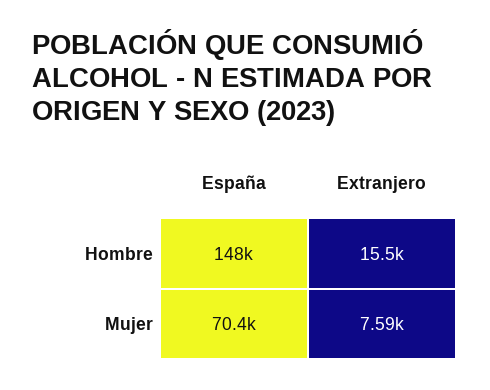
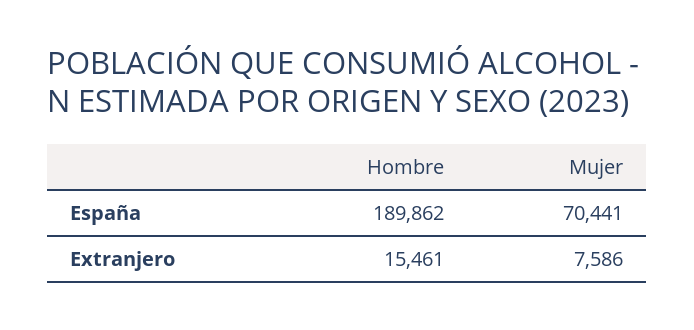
  {
    "España": {
-     "Hombre": 148000,
+     "Hombre": 189862,
      "Mujer": 70441
    },
    "Extranjero": {
      "Hombre": 15461,
      "Mujer": 7586
    }
  }

